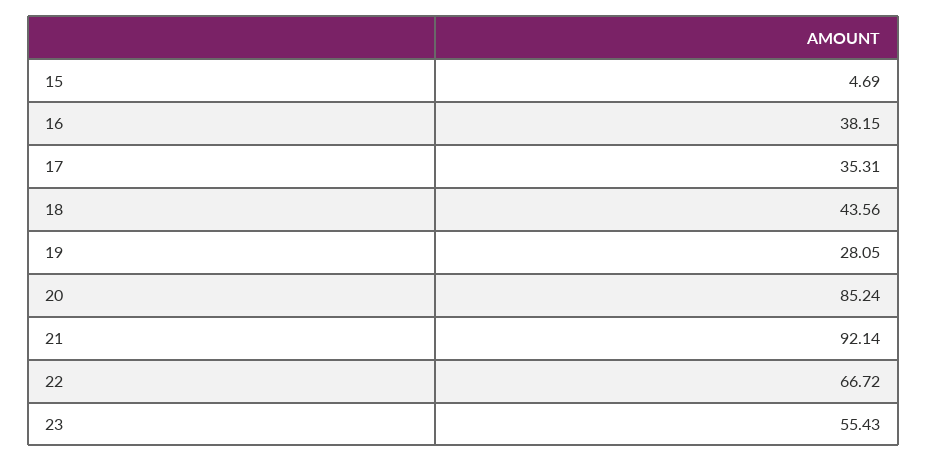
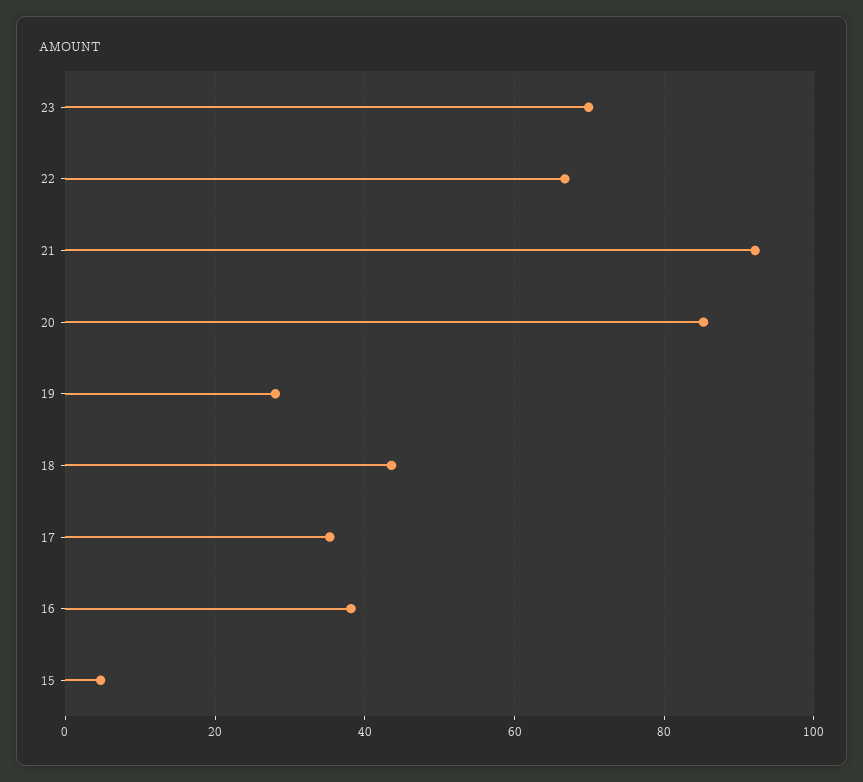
  {
    "15": 4.69,
    "16": 38.15,
    "17": 35.31,
    "18": 43.56,
    "19": 28.05,
    "20": 85.24,
    "21": 92.14,
    "22": 66.72,
-   "23": 55.43
+   "23": 70
  }

